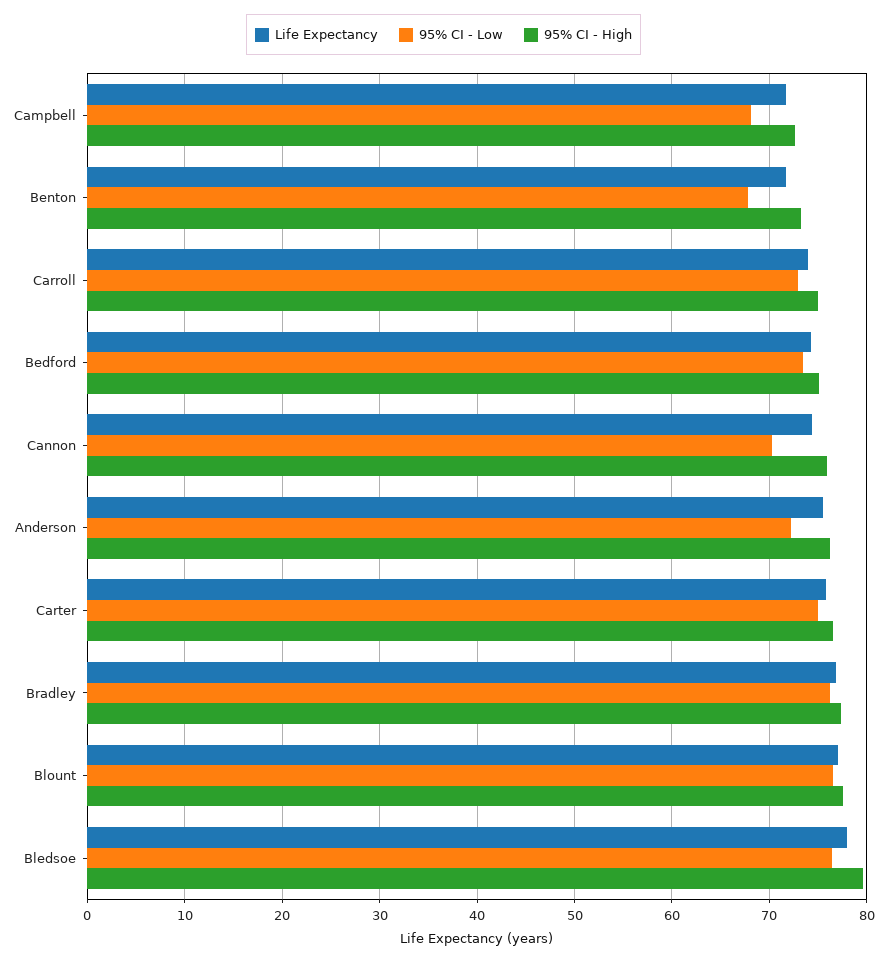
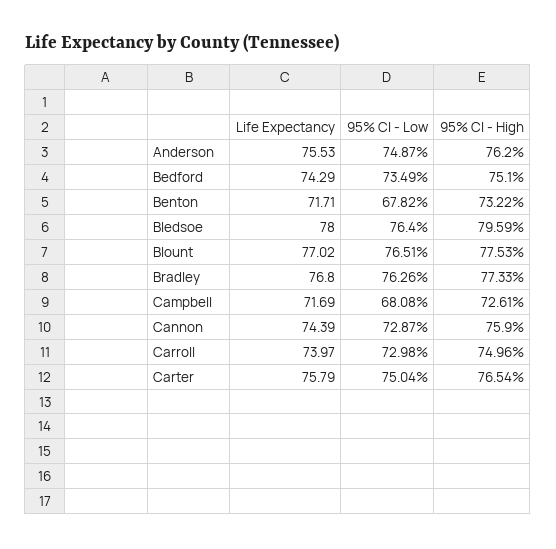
  {
    "Life Expectancy": {
      "Campbell": 71.69,
      "Benton": 71.71,
      "Carroll": 73.97,
      "Bedford": 74.29,
      "Cannon": 74.39,
      "Anderson": 75.53,
      "Carter": 75.79,
      "Bradley": 76.8,
      "Blount": 77.02,
      "Bledsoe": 78
    },
    "95% CI - Low": {
      "Campbell": 68.08,
      "Benton": 67.82,
      "Carroll": 72.98,
      "Bedford": 73.49,
-     "Cannon": 70,
+     "Cannon": 72.87,
-     "Anderson": 72,
+     "Anderson": 74.87,
      "Carter": 75.04,
      "Bradley": 76.26,
      "Blount": 76.51,
      "Bledsoe": 76.4
    },
    "95% CI - High": {
      "Campbell": 72.61,
      "Benton": 73.22,
      "Carroll": 74.96,
      "Bedford": 75.1,
      "Cannon": 75.9,
      "Anderson": 76.2,
      "Carter": 76.54,
      "Bradley": 77.33,
      "Blount": 77.53,
      "Bledsoe": 79.59
    }
  }

